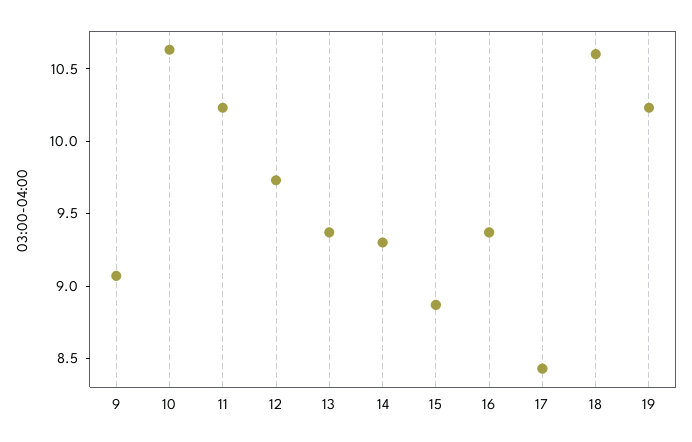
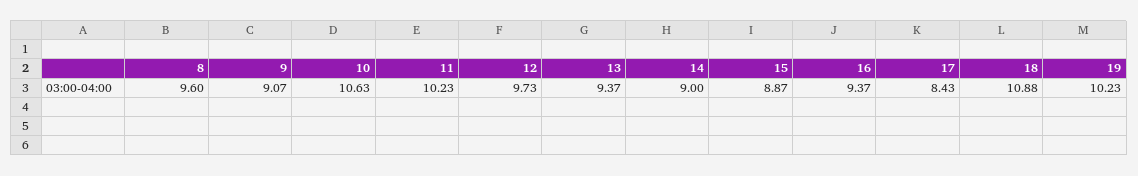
  {
    "9": 9.07,
    "10": 10.63,
    "11": 10.23,
    "12": 9.73,
    "13": 9.37,
-   "14": 9.3,
+   "14": 9,
    "15": 8.87,
    "16": 9.37,
    "17": 8.43,
-   "18": 10.6,
+   "18": 10.88,
-   "19": 10.23
+   "19": 10.23,
+   "8": 9.6
  }

